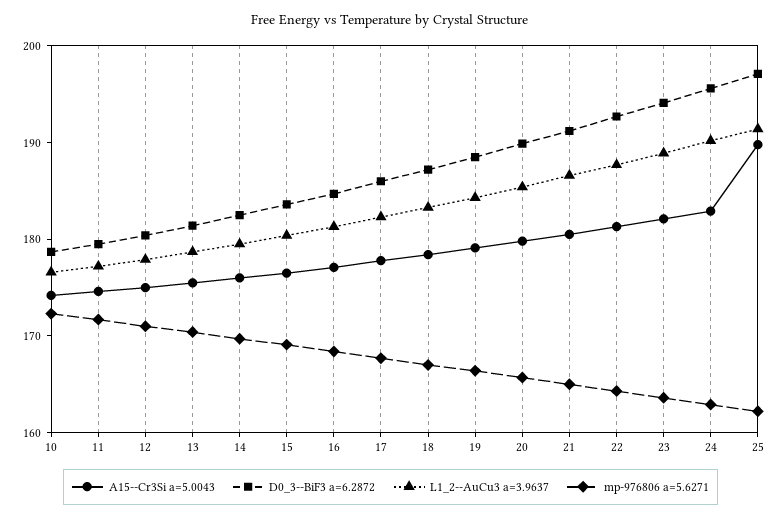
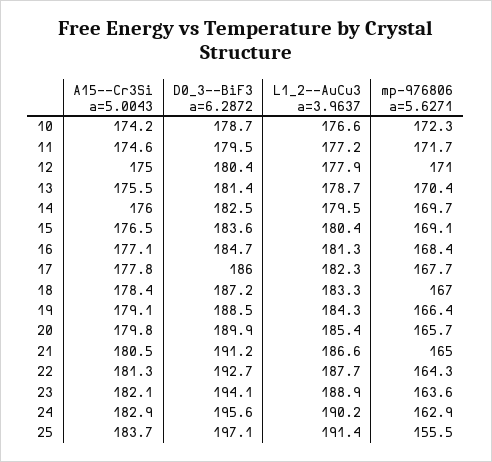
  {
    "A15--Cr3Si a=5.0043": {
      "10": 174.2,
      "11": 174.6,
      "12": 175,
      "13": 175.5,
      "14": 176,
      "15": 176.5,
      "16": 177.1,
      "17": 177.8,
      "18": 178.4,
      "19": 179.1,
      "20": 179.8,
      "21": 180.5,
      "22": 181.3,
      "23": 182.1,
      "24": 182.9,
-     "25": 190
+     "25": 183.7
    },
    "D0_3--BiF3 a=6.2872": {
      "10": 178.7,
      "11": 179.5,
      "12": 180.4,
      "13": 181.4,
      "14": 182.5,
      "15": 183.6,
      "16": 184.7,
      "17": 186,
      "18": 187.2,
      "19": 188.5,
      "20": 189.9,
      "21": 191.2,
      "22": 192.7,
      "23": 194.1,
      "24": 195.6,
      "25": 197.1
    },
    "L1_2--AuCu3 a=3.9637": {
      "10": 176.6,
      "11": 177.2,
      "12": 177.9,
      "13": 178.7,
      "14": 179.5,
      "15": 180.4,
      "16": 181.3,
      "17": 182.3,
      "18": 183.3,
      "19": 184.3,
      "20": 185.4,
      "21": 186.6,
      "22": 187.7,
      "23": 188.9,
      "24": 190.2,
      "25": 191.4
    },
    "mp-976806 a=5.6271": {
      "10": 172.3,
      "11": 171.7,
      "12": 171,
      "13": 170.4,
      "14": 169.7,
      "15": 169.1,
      "16": 168.4,
      "17": 167.7,
      "18": 167,
      "19": 166.4,
      "20": 165.7,
      "21": 165,
      "22": 164.3,
      "23": 163.6,
      "24": 162.9,
-     "25": 162
+     "25": 155.5
    }
  }

